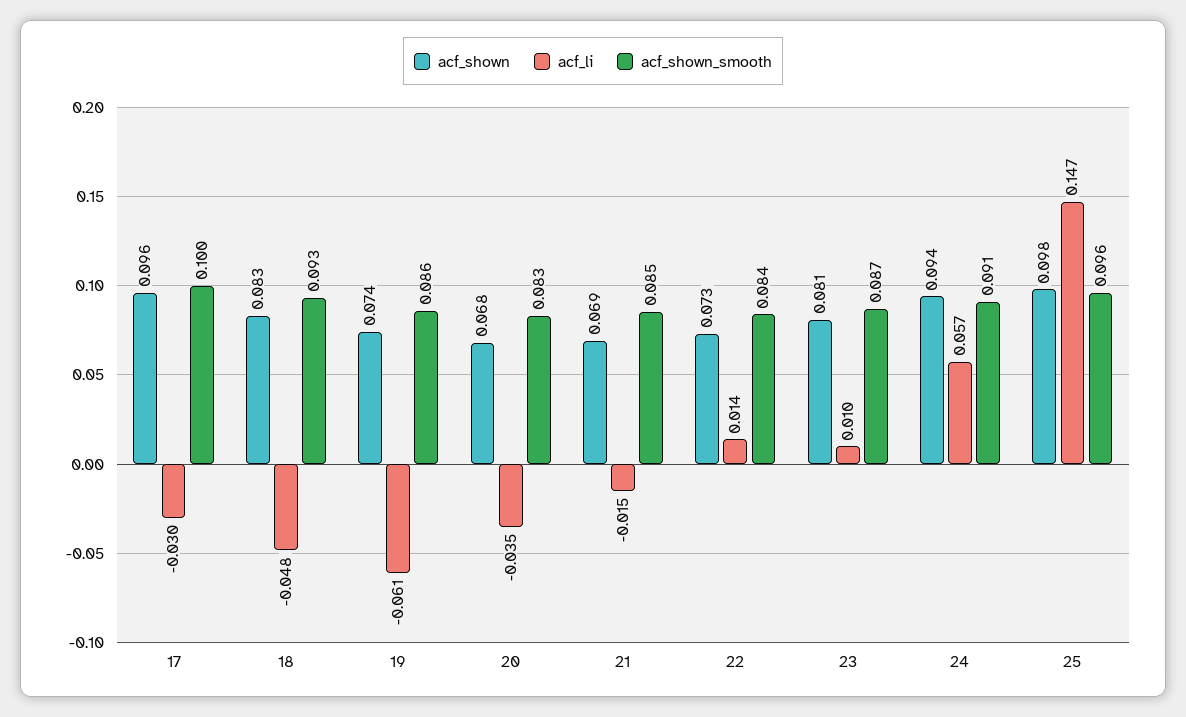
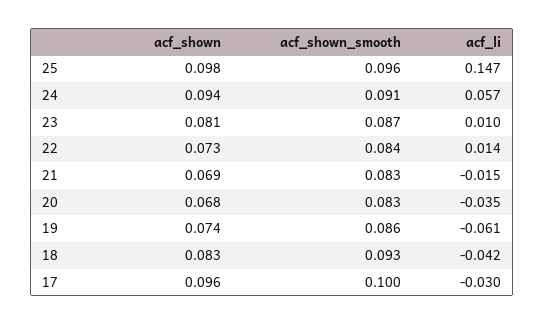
  {
    "acf_shown": {
      "17": 0.096,
      "18": 0.083,
      "19": 0.074,
      "20": 0.068,
      "21": 0.069,
      "22": 0.073,
      "23": 0.081,
      "24": 0.094,
      "25": 0.098
    },
    "acf_li": {
      "17": -0.03,
-     "18": -0.048,
+     "18": -0.042,
      "19": -0.061,
      "20": -0.035,
      "21": -0.015,
      "22": 0.014,
      "23": 0.01,
      "24": 0.057,
      "25": 0.147
    },
    "acf_shown_smooth": {
      "17": 0.1,
      "18": 0.093,
      "19": 0.086,
      "20": 0.083,
-     "21": 0.085,
+     "21": 0.083,
      "22": 0.084,
      "23": 0.087,
      "24": 0.091,
      "25": 0.096
    }
  }

